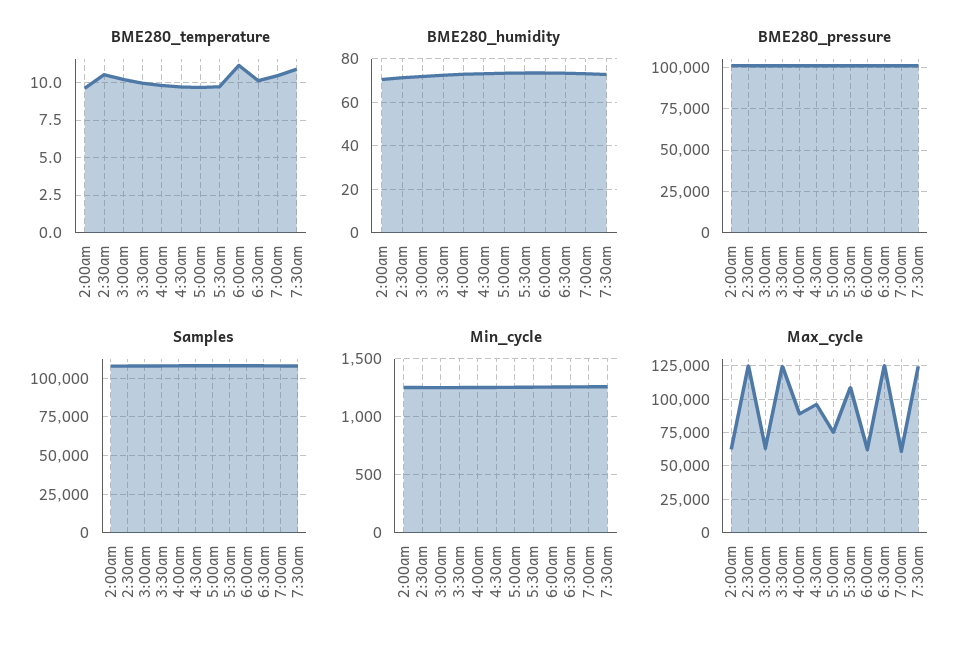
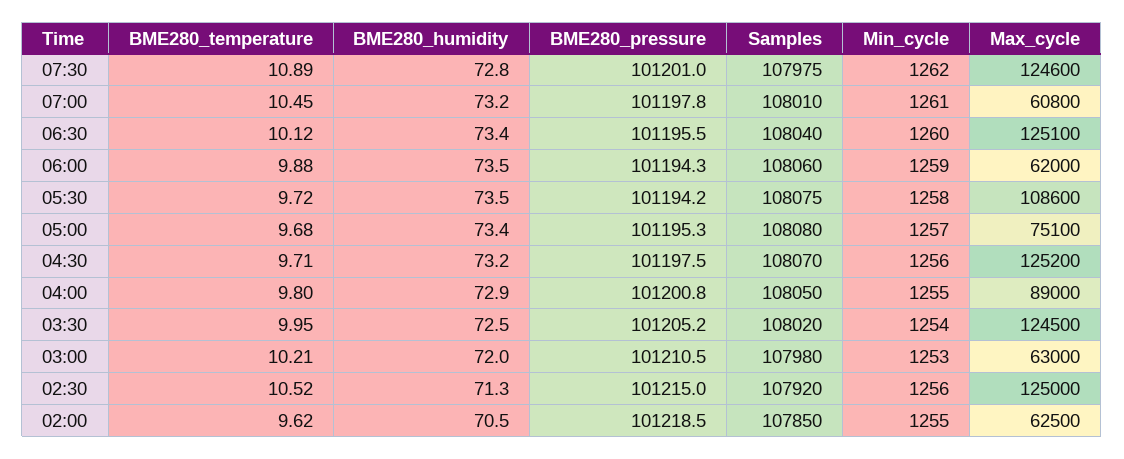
  {
    "BME280_temperature": {
      "2:00am": 9.62,
      "2:30am": 10.52,
      "3:00am": 10.21,
      "3:30am": 9.95,
      "4:00am": 9.8,
      "4:30am": 9.71,
      "5:00am": 9.68,
      "5:30am": 9.72,
-     "6:00am": 11,
+     "6:00am": 9.88,
      "6:30am": 10.12,
      "7:00am": 10.45,
      "7:30am": 10.89
    },
    "BME280_humidity": {
      "2:00am": 70.5,
      "2:30am": 71.3,
      "3:00am": 72,
      "3:30am": 72.5,
      "4:00am": 72.9,
      "4:30am": 73.2,
      "5:00am": 73.4,
      "5:30am": 73.5,
      "6:00am": 73.5,
      "6:30am": 73.4,
      "7:00am": 73.2,
      "7:30am": 72.8
    },
    "BME280_pressure": {
      "2:00am": 101218.5,
      "2:30am": 101215,
      "3:00am": 101210.5,
      "3:30am": 101205.2,
      "4:00am": 101200.8,
      "4:30am": 101197.5,
      "5:00am": 101195.3,
      "5:30am": 101194.2,
      "6:00am": 101194.3,
      "6:30am": 101195.5,
      "7:00am": 101197.8,
      "7:30am": 101201
    },
    "Samples": {
      "2:00am": 107850,
      "2:30am": 107920,
      "3:00am": 107980,
      "3:30am": 108020,
      "4:00am": 108050,
      "4:30am": 108070,
      "5:00am": 108080,
      "5:30am": 108075,
      "6:00am": 108060,
      "6:30am": 108040,
      "7:00am": 108010,
      "7:30am": 107975
    },
    "Min_cycle": {
      "2:00am": 1255,
      "2:30am": 1256,
      "3:00am": 1253,
      "3:30am": 1254,
      "4:00am": 1255,
      "4:30am": 1256,
      "5:00am": 1257,
      "5:30am": 1258,
      "6:00am": 1259,
      "6:30am": 1260,
      "7:00am": 1261,
      "7:30am": 1262
    },
    "Max_cycle": {
      "2:00am": 62500,
      "2:30am": 125000,
      "3:00am": 63000,
      "3:30am": 124500,
      "4:00am": 89000,
-     "4:30am": 95000,
+     "4:30am": 125200,
      "5:00am": 75100,
      "5:30am": 108600,
      "6:00am": 62000,
      "6:30am": 125100,
      "7:00am": 60800,
      "7:30am": 124600
    }
  }

